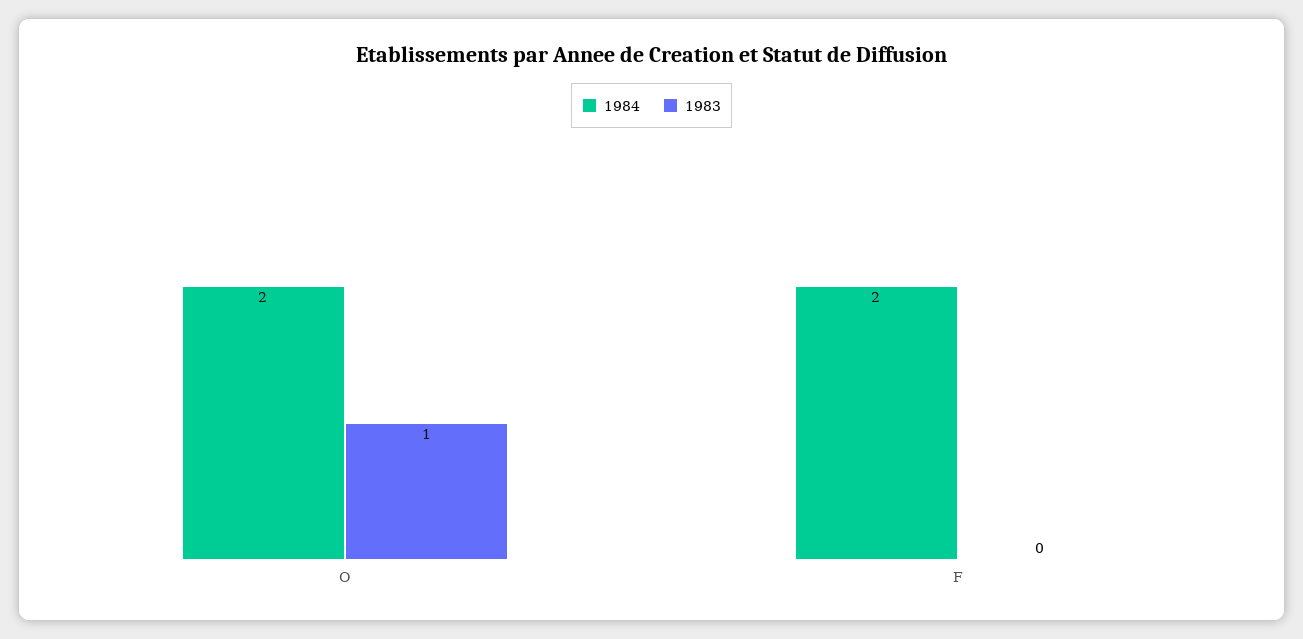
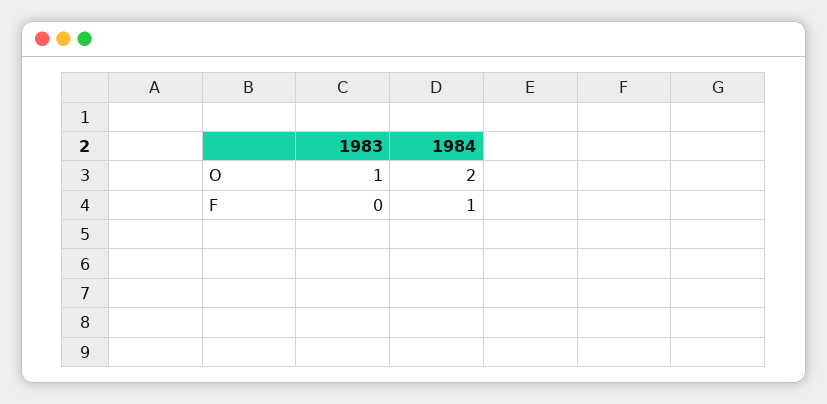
  {
    "1984": {
      "O": 2,
-     "F": 2
+     "F": 1
    },
    "1983": {
      "O": 1,
      "F": 0
    }
  }

